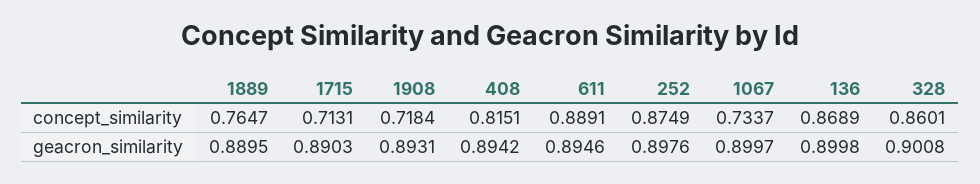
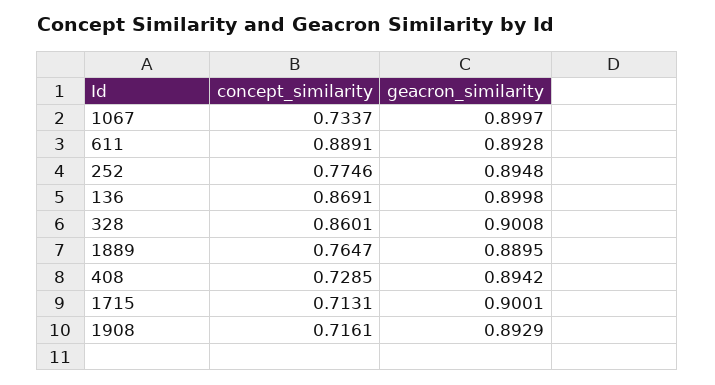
  {
    "1889": {
      "concept_similarity": 0.7647,
      "geacron_similarity": 0.8895
    },
    "1715": {
      "concept_similarity": 0.7131,
-     "geacron_similarity": 0.8903
+     "geacron_similarity": 0.9001
    },
    "1908": {
-     "concept_similarity": 0.7184,
+     "concept_similarity": 0.7161,
-     "geacron_similarity": 0.8931
+     "geacron_similarity": 0.8929
    },
    "408": {
-     "concept_similarity": 0.8151,
+     "concept_similarity": 0.7285,
      "geacron_similarity": 0.8942
    },
    "611": {
      "concept_similarity": 0.8891,
-     "geacron_similarity": 0.8946
+     "geacron_similarity": 0.8928
    },
    "252": {
-     "concept_similarity": 0.8749,
+     "concept_similarity": 0.7746,
-     "geacron_similarity": 0.8976
+     "geacron_similarity": 0.8948
    },
    "1067": {
      "concept_similarity": 0.7337,
      "geacron_similarity": 0.8997
    },
    "136": {
-     "concept_similarity": 0.8689,
+     "concept_similarity": 0.8691,
      "geacron_similarity": 0.8998
    },
    "328": {
      "concept_similarity": 0.8601,
      "geacron_similarity": 0.9008
    }
  }

